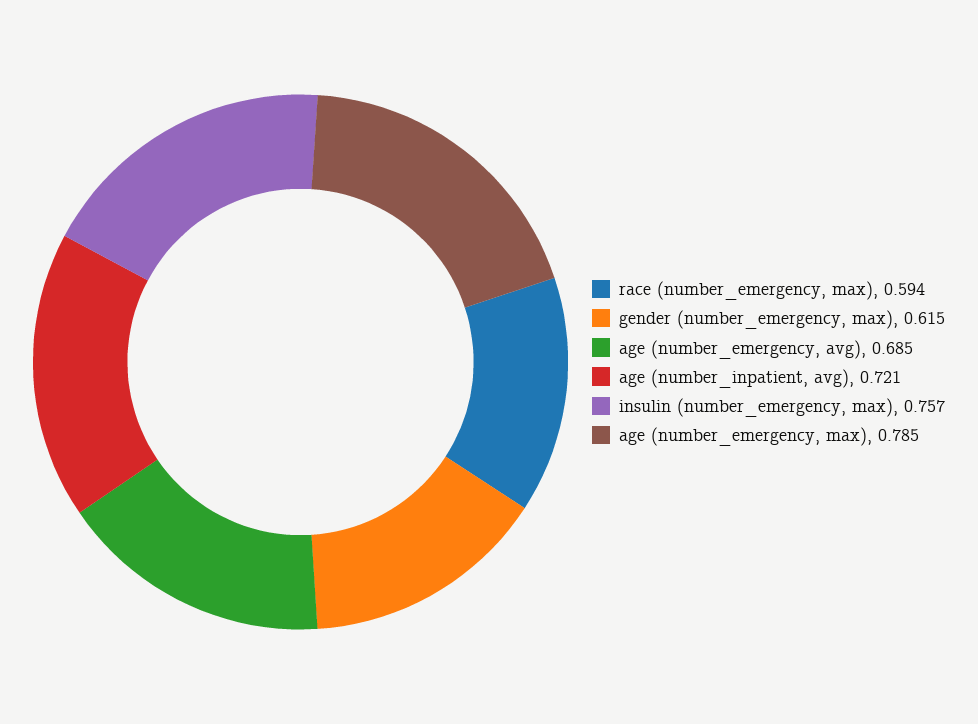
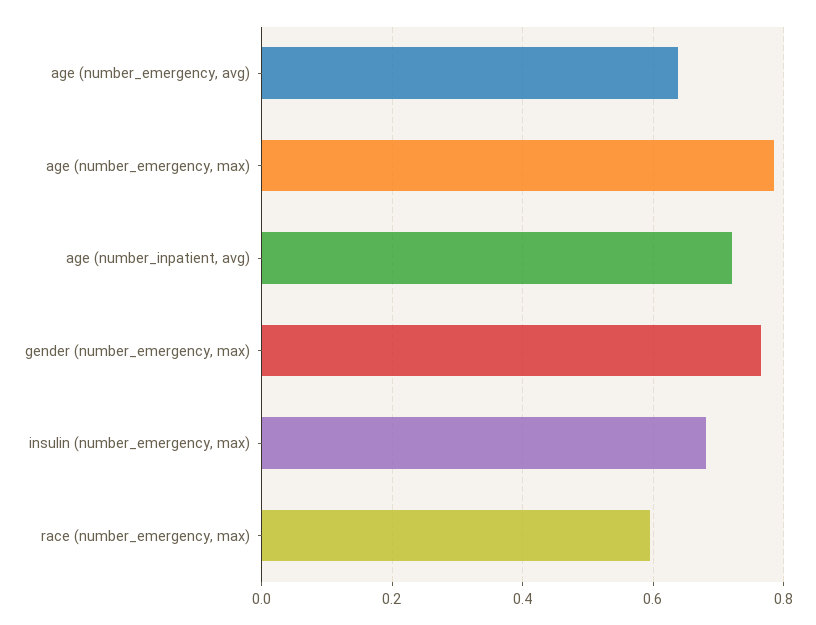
  {
    "race (number_emergency, max)": 0.594,
-   "gender (number_emergency, max)": 0.615,
+   "gender (number_emergency, max)": 0.76,
-   "age (number_emergency, avg)": 0.685,
+   "age (number_emergency, avg)": 0.64,
    "age (number_inpatient, avg)": 0.721,
-   "insulin (number_emergency, max)": 0.757,
+   "insulin (number_emergency, max)": 0.68,
    "age (number_emergency, max)": 0.785
  }

